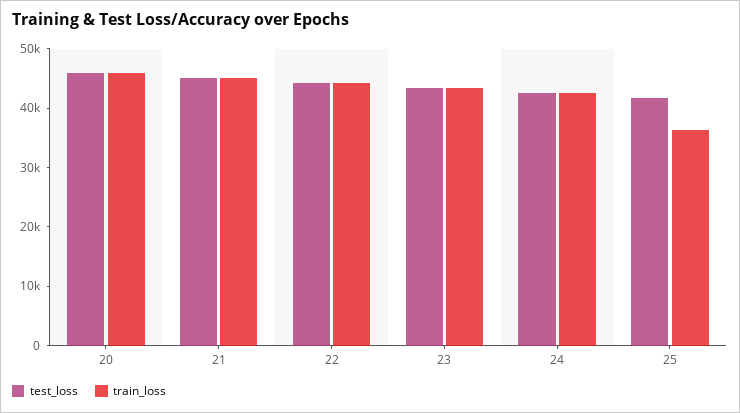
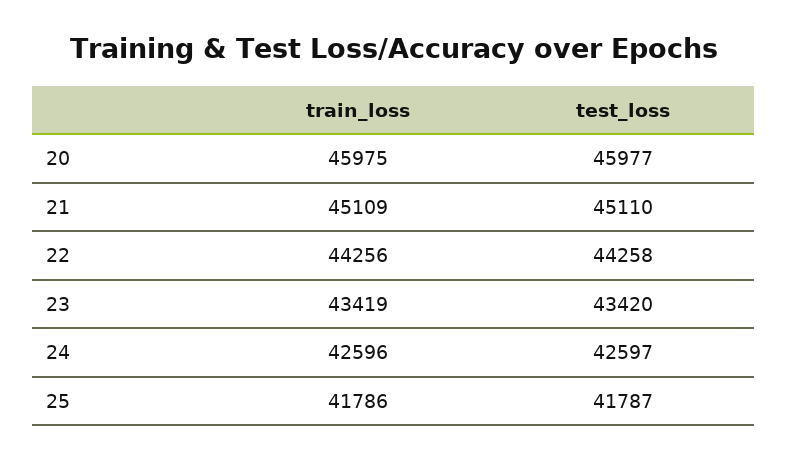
  {
    "test_loss": {
      "20": 45977,
      "21": 45110,
      "22": 44258,
      "23": 43420,
      "24": 42597,
      "25": 41787
    },
    "train_loss": {
      "20": 45975,
      "21": 45109,
      "22": 44256,
      "23": 43419,
      "24": 42596,
-     "25": 36000
+     "25": 41786
    }
  }

